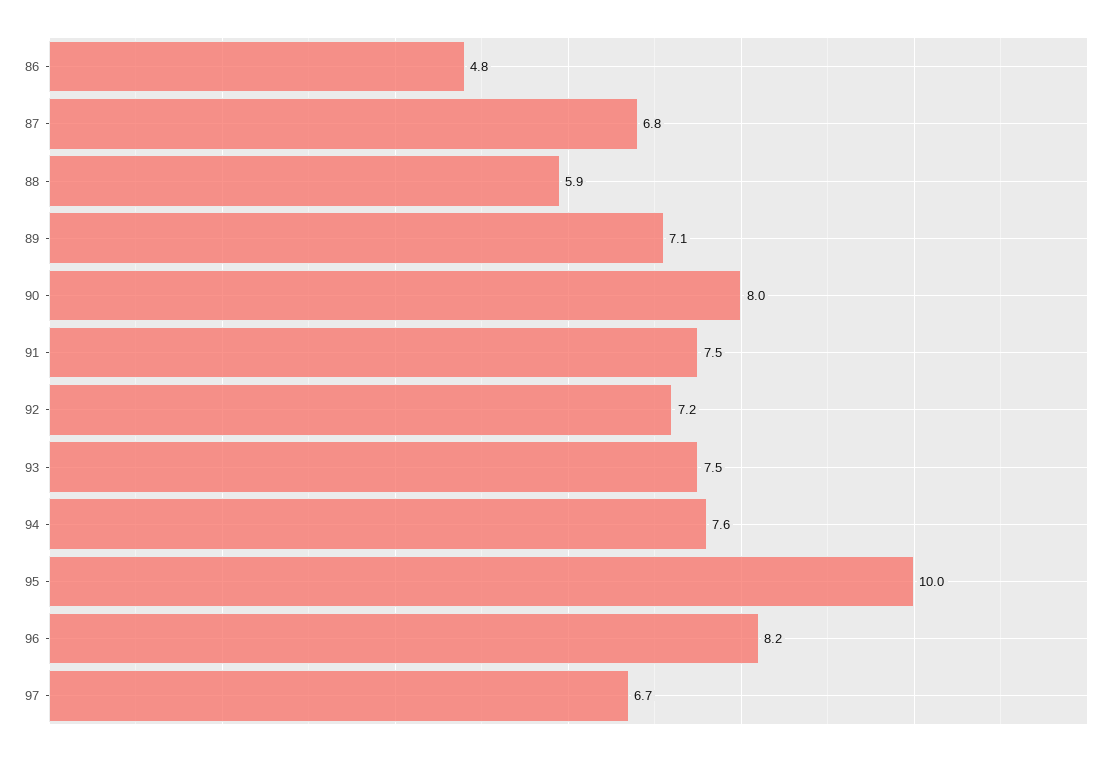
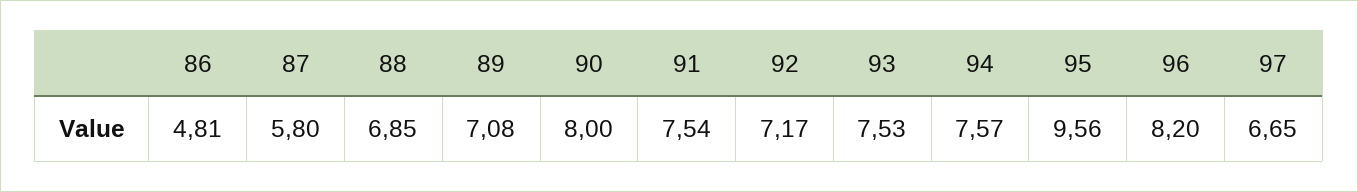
  {
    "86": 4.81,
-   "87": 6.8,
+   "87": 5.8,
-   "88": 5.9,
+   "88": 6.85,
    "89": 7.08,
    "90": 8,
    "91": 7.54,
    "92": 7.17,
    "93": 7.53,
    "94": 7.57,
-   "95": 10,
+   "95": 9.56,
    "96": 8.2,
    "97": 6.65
  }

